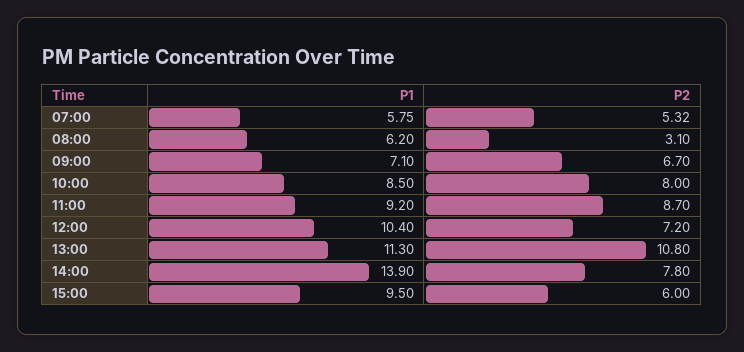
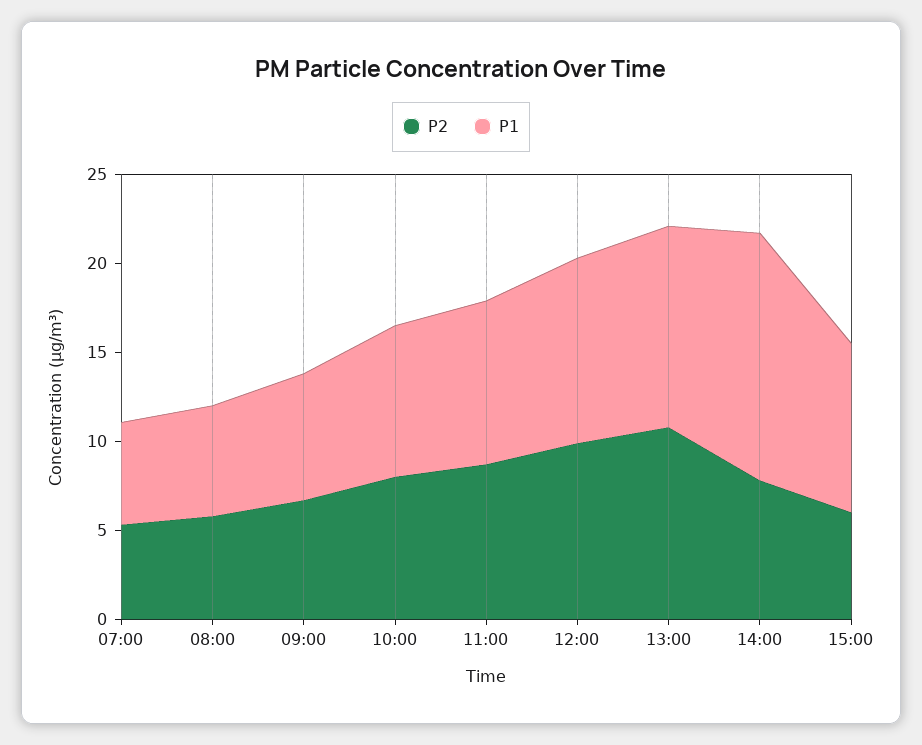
  {
    "P1": {
      "07:00": 5.75,
      "08:00": 6.2,
      "09:00": 7.1,
      "10:00": 8.5,
      "11:00": 9.2,
      "12:00": 10.4,
      "13:00": 11.3,
      "14:00": 13.9,
      "15:00": 9.5
    },
    "P2": {
      "07:00": 5.32,
-     "08:00": 3.1,
+     "08:00": 6,
      "09:00": 6.7,
      "10:00": 8,
      "11:00": 8.7,
-     "12:00": 7.2,
+     "12:00": 10,
      "13:00": 10.8,
      "14:00": 7.8,
      "15:00": 6
    }
  }

